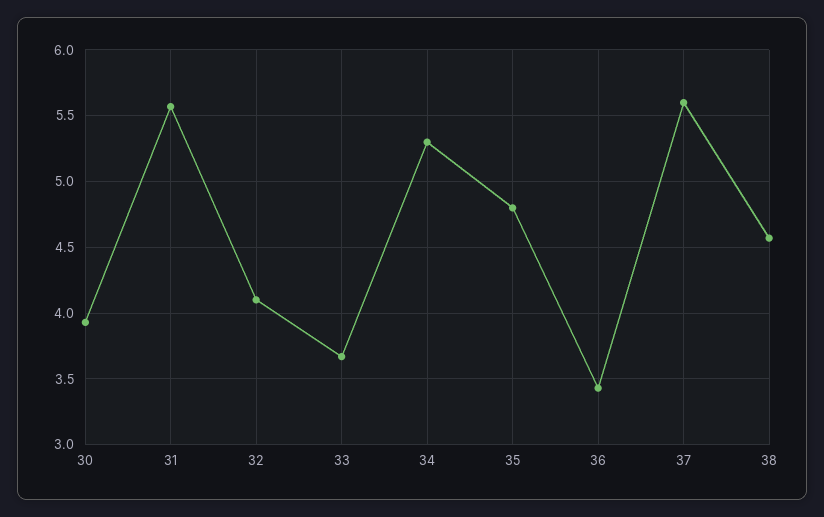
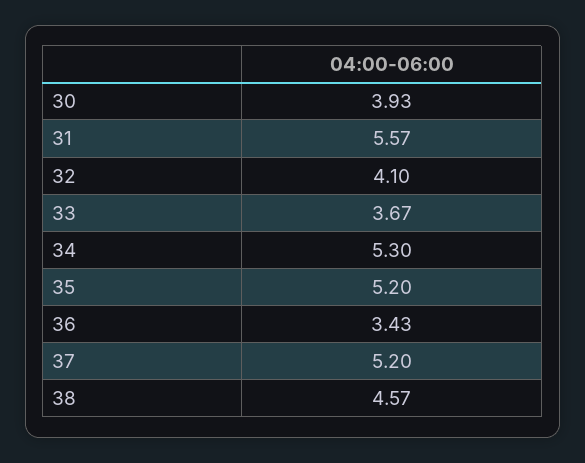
  {
    "30": 3.93,
    "31": 5.57,
    "32": 4.1,
    "33": 3.67,
    "34": 5.3,
-   "35": 4.8,
+   "35": 5.2,
    "36": 3.43,
-   "37": 5.6,
+   "37": 5.2,
    "38": 4.57
  }

